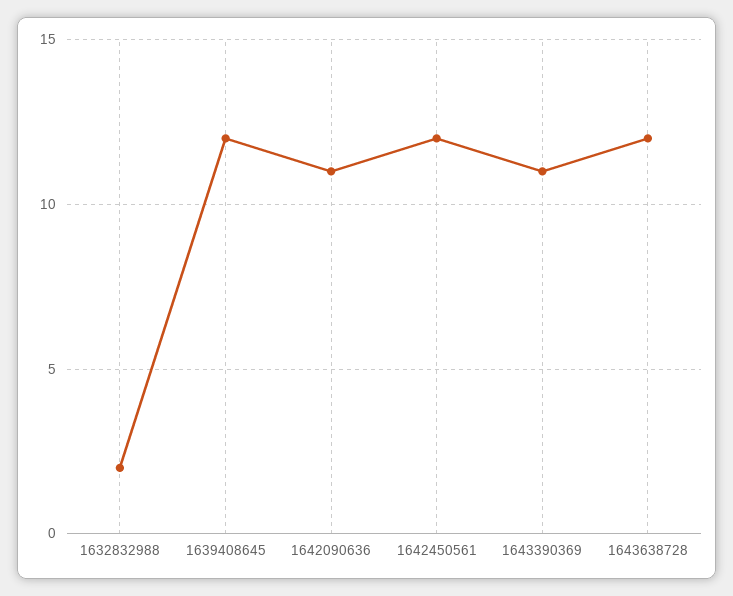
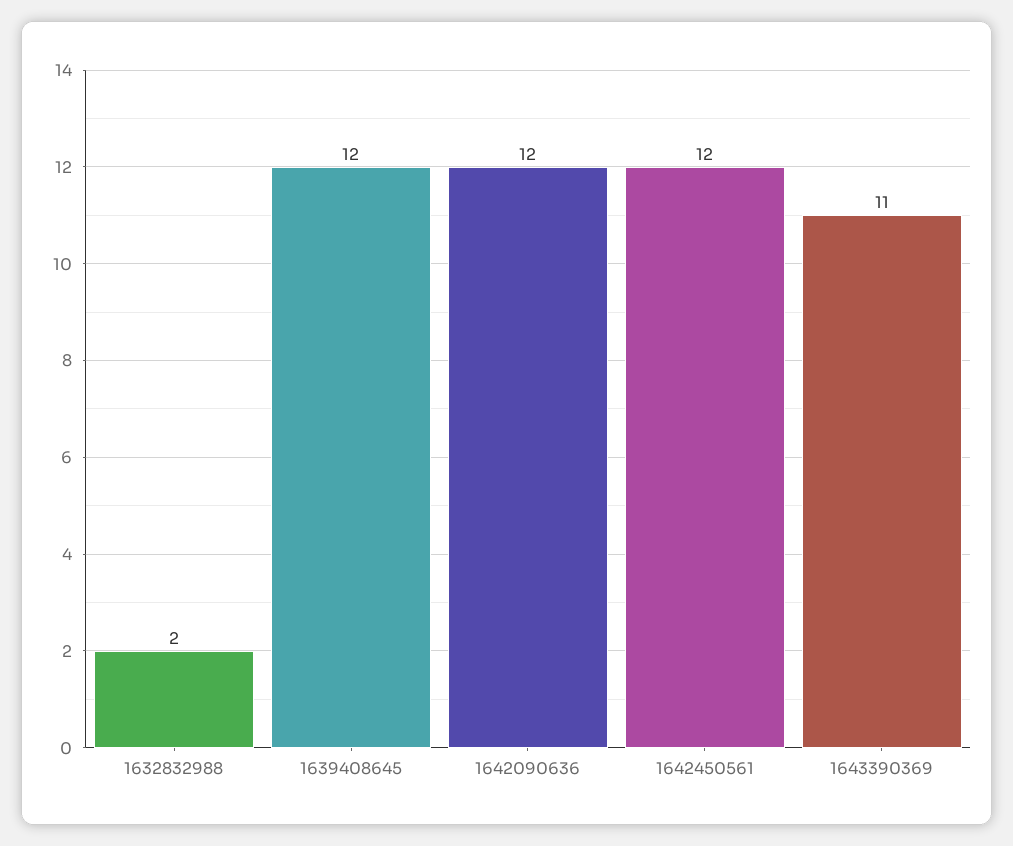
  {
    "1632832988": 2,
    "1639408645": 12,
-   "1642090636": 11,
+   "1642090636": 12,
    "1642450561": 12,
-   "1643390369": 11,
+   "1643390369": 11
-   "1643638728": 12
  }

